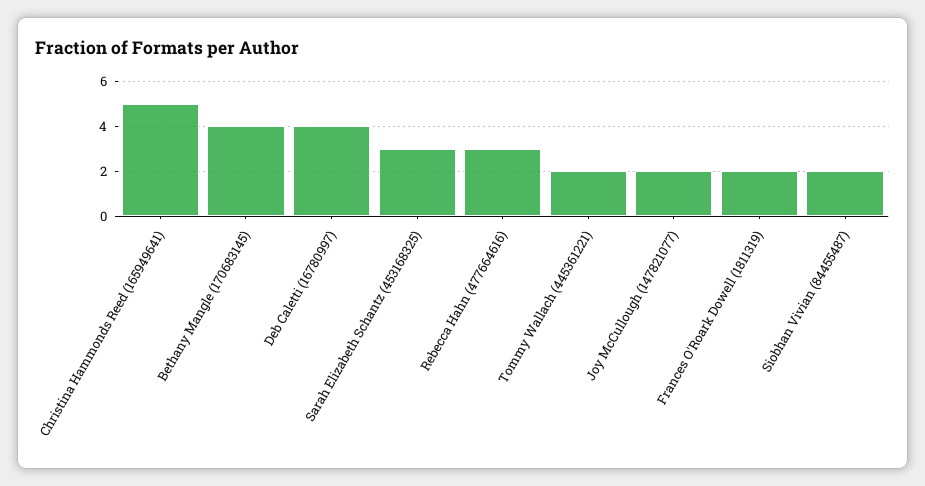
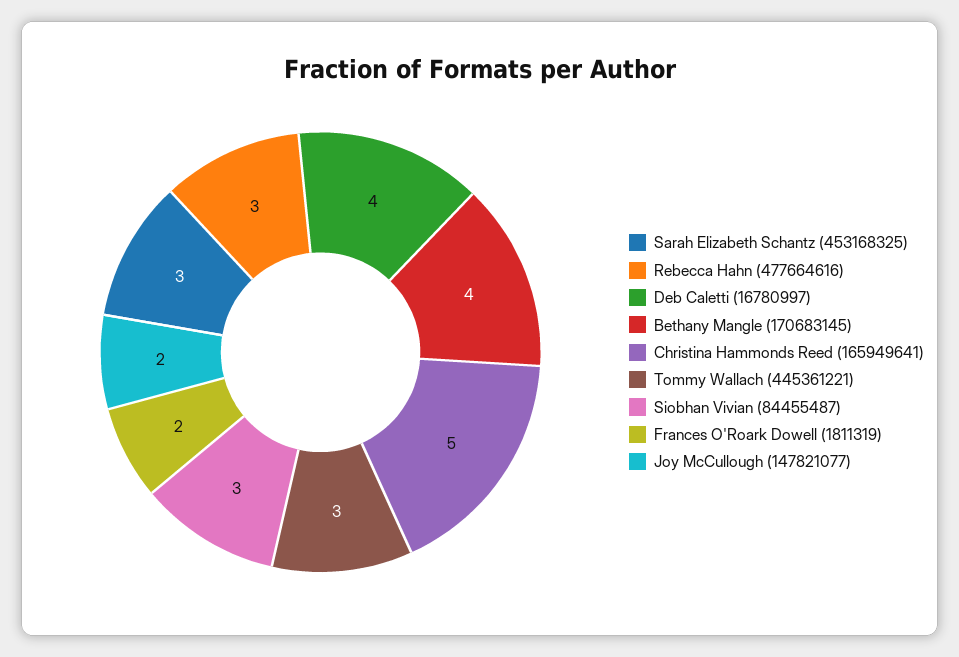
  {
    "Christina Hammonds Reed (165949641)": 5,
    "Bethany Mangle (170683145)": 4,
    "Deb Caletti (16780997)": 4,
    "Sarah Elizabeth Schantz (453168325)": 3,
    "Rebecca Hahn (477664616)": 3,
-   "Tommy Wallach (445361221)": 2,
+   "Tommy Wallach (445361221)": 3,
    "Joy McCullough (147821077)": 2,
    "Frances O'Roark Dowell (1811319)": 2,
-   "Siobhan Vivian (84455487)": 2
+   "Siobhan Vivian (84455487)": 3
  }

